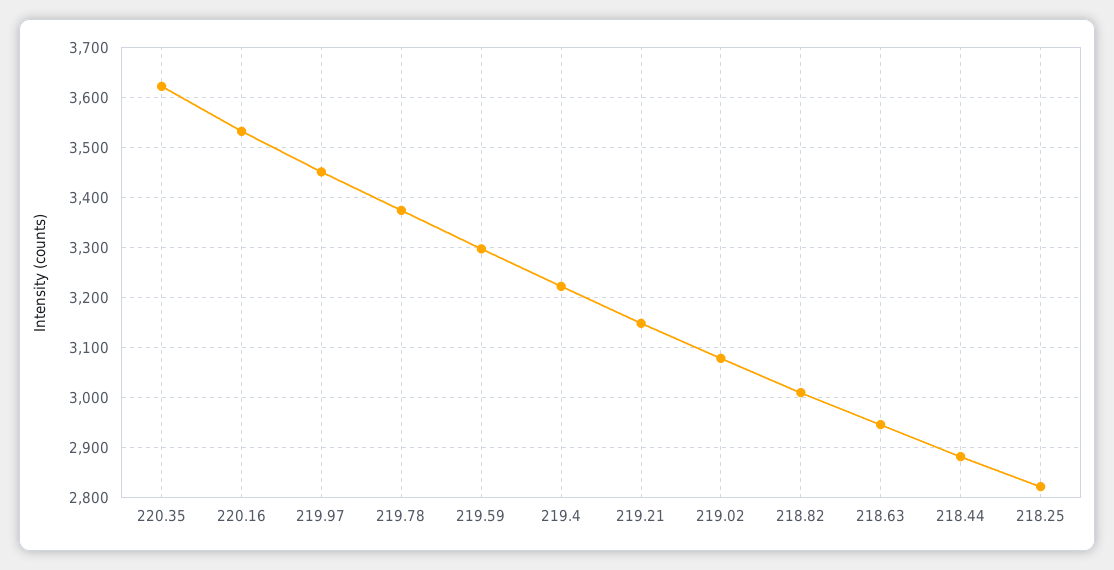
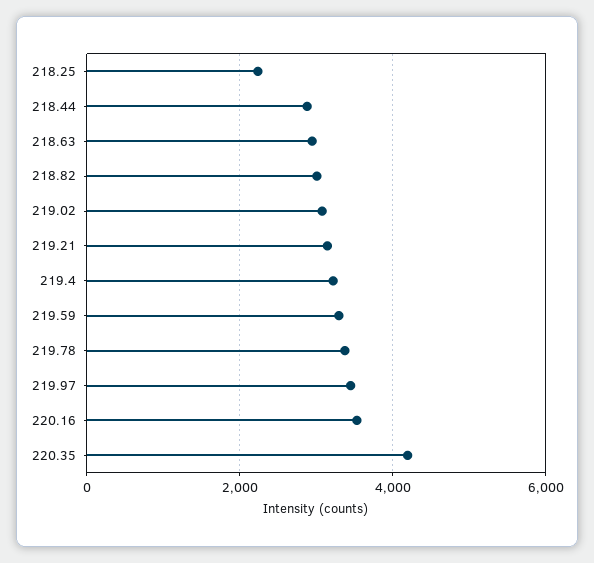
  {
-   "220.35": 3620,
+   "220.35": 4200,
    "220.16": 3540,
    "219.97": 3460,
    "219.78": 3380,
    "219.59": 3300,
    "219.4": 3220,
    "219.21": 3140,
    "219.02": 3080,
    "218.82": 3020,
    "218.63": 2940,
    "218.44": 2880,
-   "218.25": 2820
+   "218.25": 2200
  }

